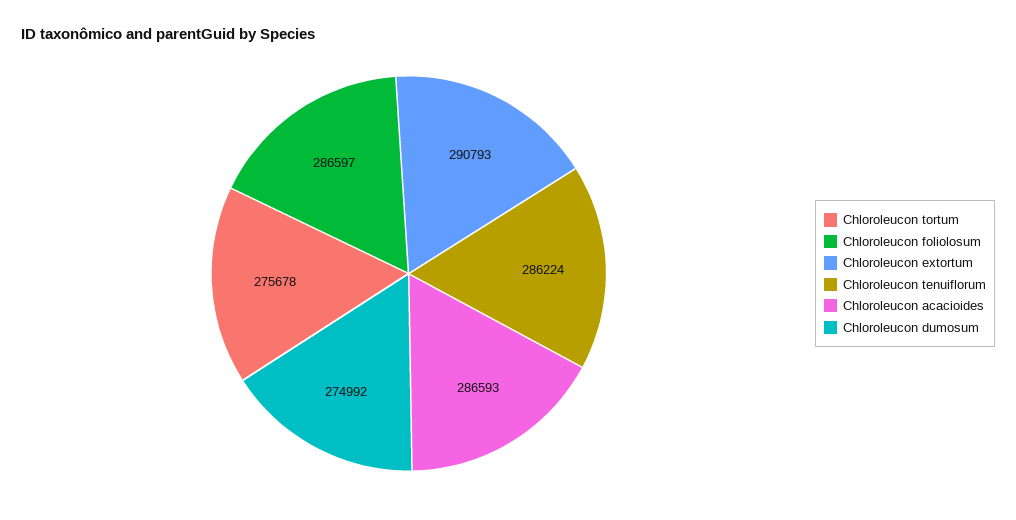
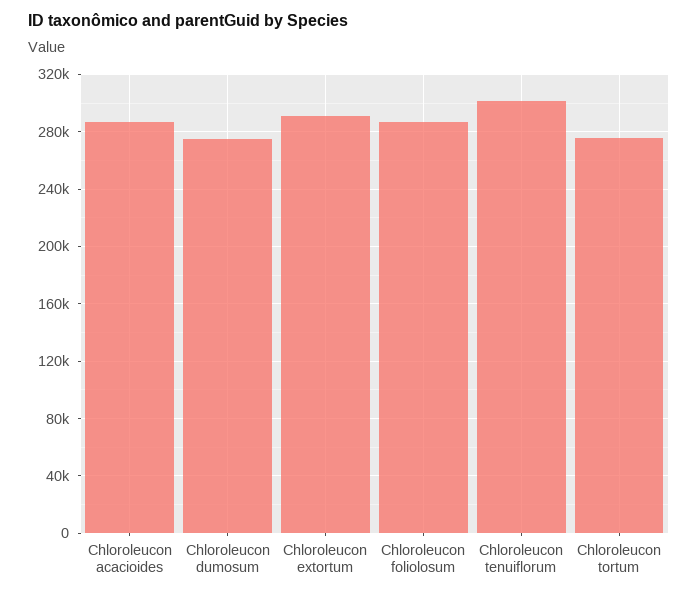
  {
    "Chloroleucon tortum": 275678,
    "Chloroleucon foliolosum": 286597,
    "Chloroleucon extortum": 290793,
-   "Chloroleucon tenuiflorum": 286224,
+   "Chloroleucon tenuiflorum": 300000,
    "Chloroleucon acacioides": 286593,
    "Chloroleucon dumosum": 274992
  }

